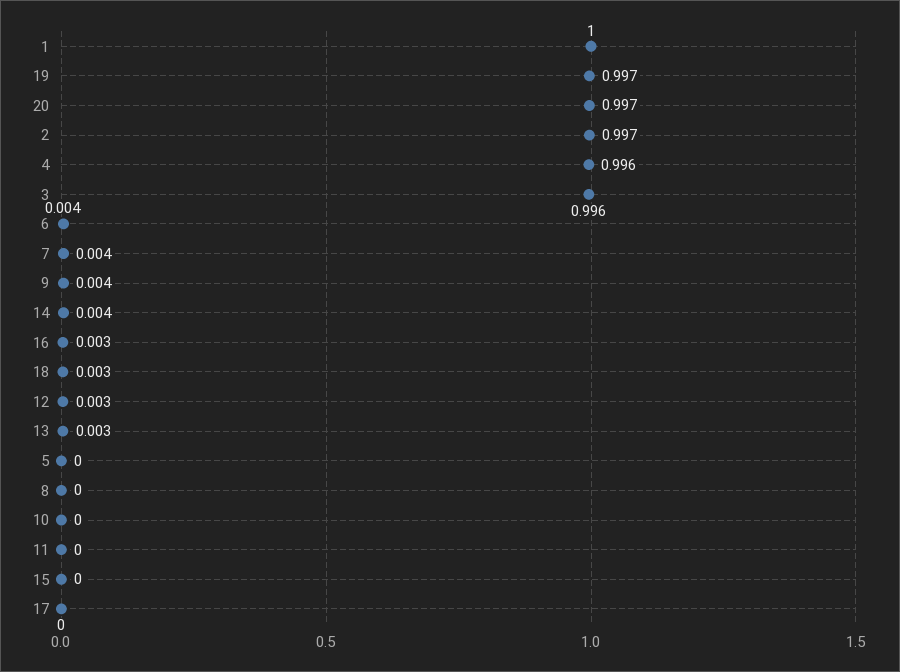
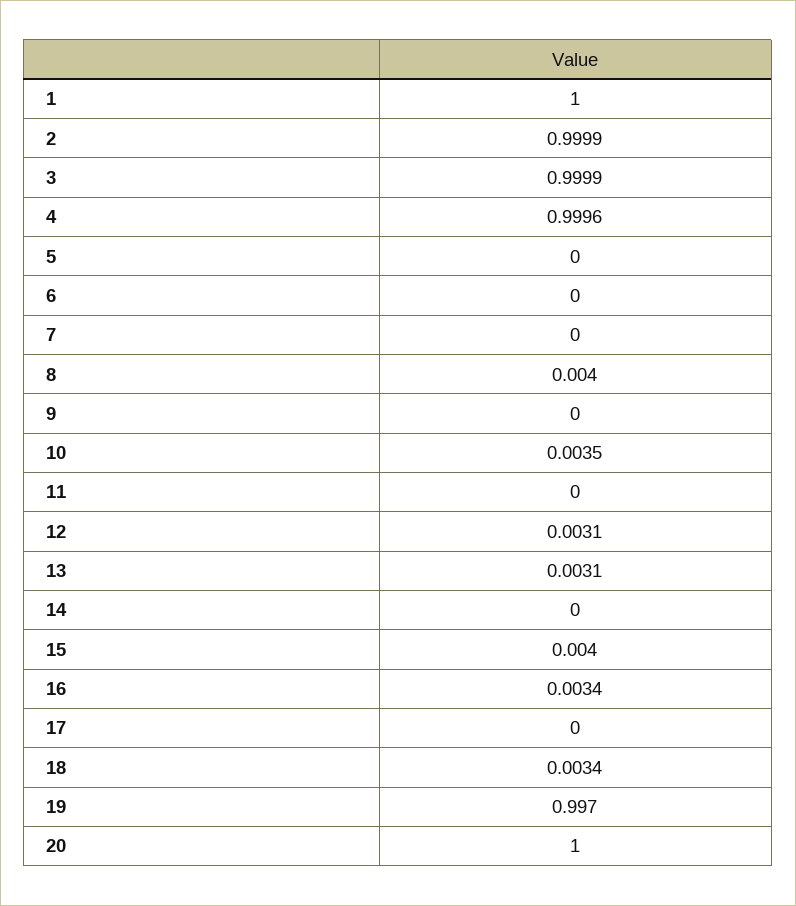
  {
    "1": 1,
    "19": 0.997,
-   "20": 0.997,
+   "20": 1,
-   "2": 0.997,
+   "2": 0.9999,
-   "4": 0.996,
+   "4": 0.9996,
-   "3": 0.996,
+   "3": 0.9999,
-   "6": 0.004,
+   "6": 0,
-   "7": 0.004,
+   "7": 0,
-   "9": 0.004,
+   "9": 0,
-   "14": 0.004,
+   "14": 0,
    "16": 0.0034,
    "18": 0.0034,
    "12": 0.0031,
    "13": 0.0031,
    "5": 0,
-   "8": 0,
+   "8": 0.004,
-   "10": 0,
+   "10": 0.0035,
    "11": 0,
-   "15": 0,
+   "15": 0.004,
    "17": 0
  }

